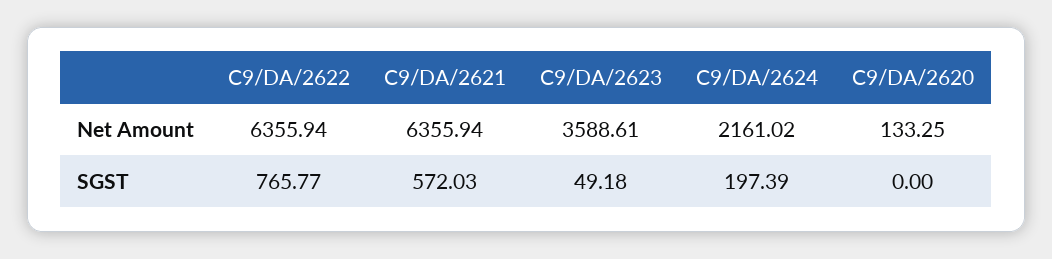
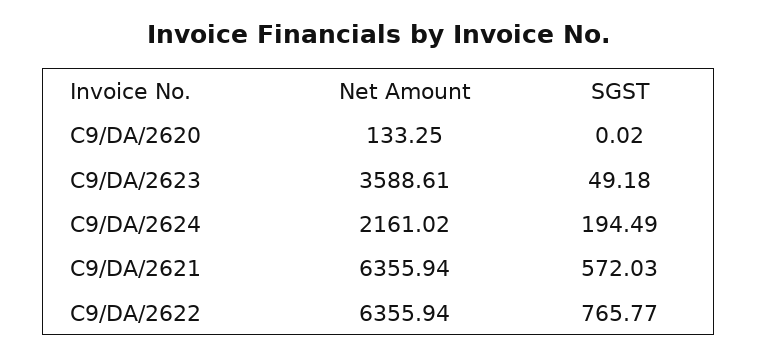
  {
    "C9/DA/2622": {
      "Net Amount": 6355.94,
      "SGST": 765.77
    },
    "C9/DA/2621": {
      "Net Amount": 6355.94,
      "SGST": 572.03
    },
    "C9/DA/2623": {
      "Net Amount": 3588.61,
      "SGST": 49.18
    },
    "C9/DA/2624": {
      "Net Amount": 2161.02,
-     "SGST": 197.39
+     "SGST": 194.49
    },
    "C9/DA/2620": {
      "Net Amount": 133.25,
-     "SGST": 0
+     "SGST": 0.02
    }
  }

